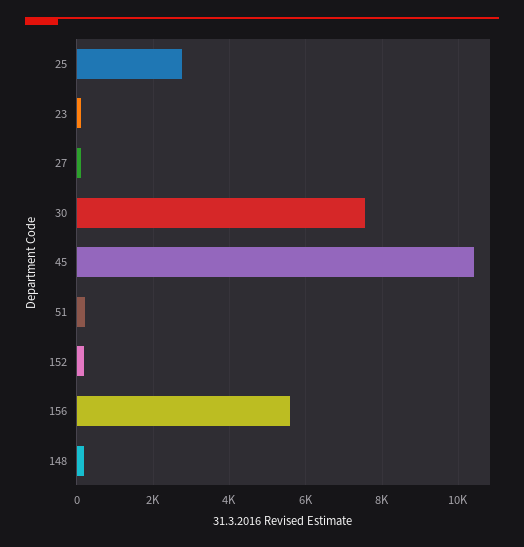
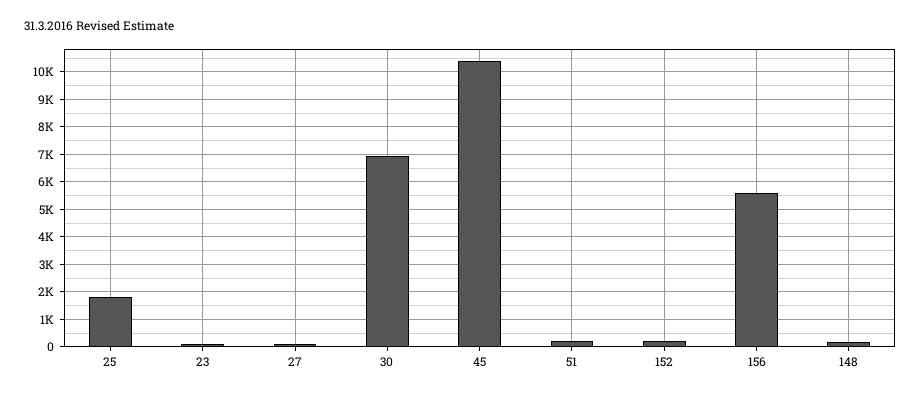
  {
-   "25": 2800,
+   "25": 1750,
    "23": 0,
    "27": 200,
-   "30": 7600,
+   "30": 7000,
    "45": 10400,
    "51": 200,
    "152": 200,
    "156": 5600,
    "148": 200
  }

